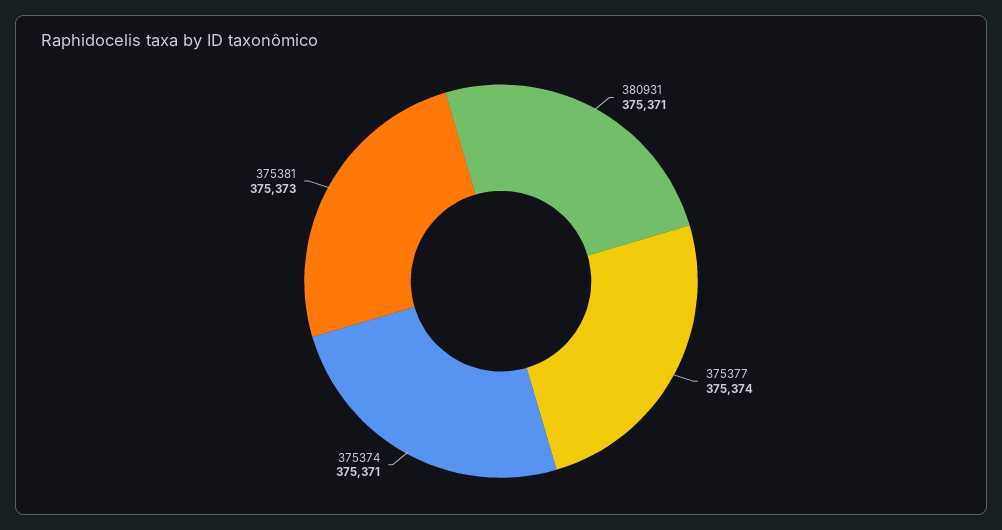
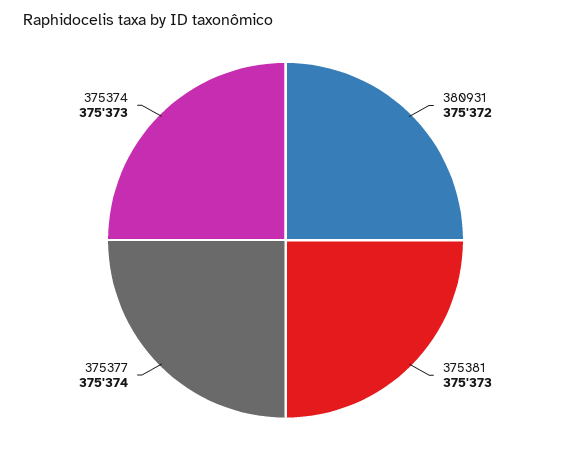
  {
-   "380931": 375371,
+   "380931": 375372,
    "375377": 375374,
-   "375374": 375371,
+   "375374": 375373,
    "375381": 375373
  }

